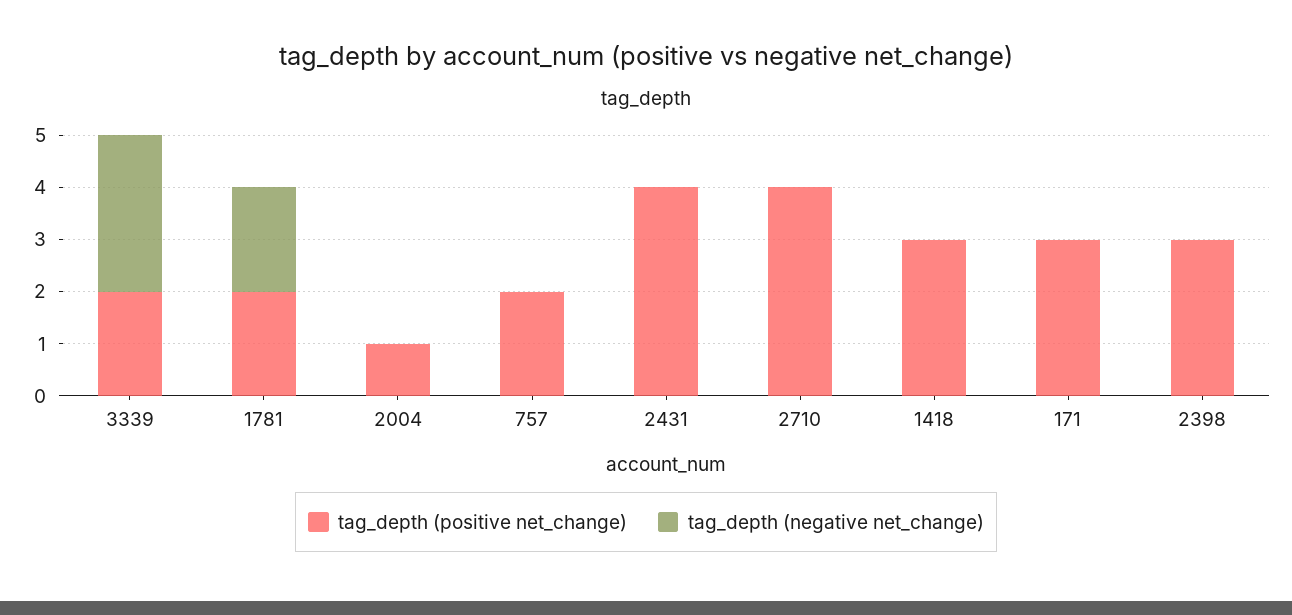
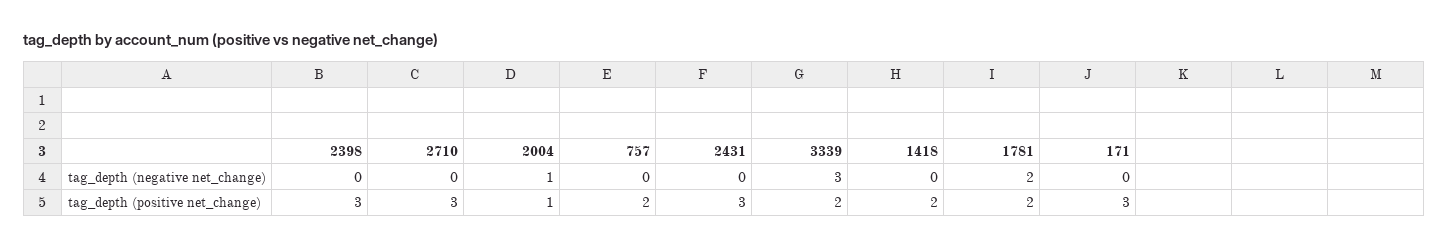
  {
    "tag_depth (positive net_change)": {
      "3339": 2,
      "1781": 2,
      "2004": 1,
      "757": 2,
-     "2431": 4,
+     "2431": 3,
-     "2710": 4,
+     "2710": 3,
-     "1418": 3,
+     "1418": 2,
      "171": 3,
      "2398": 3
    },
    "tag_depth (negative net_change)": {
      "3339": 3,
      "1781": 2,
-     "2004": 0,
+     "2004": 1,
      "757": 0,
      "2431": 0,
      "2710": 0,
      "1418": 0,
      "171": 0,
      "2398": 0
    }
  }

